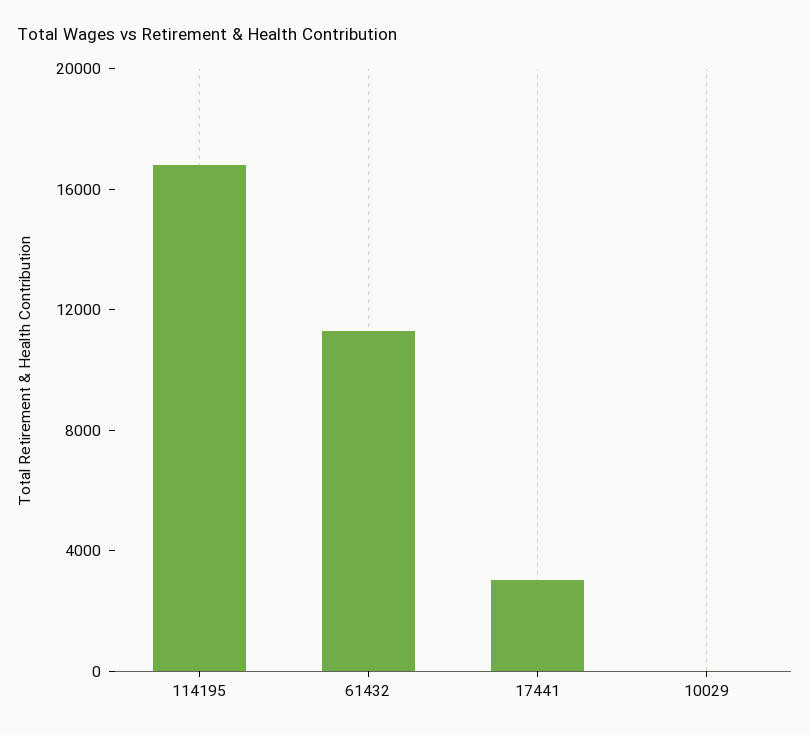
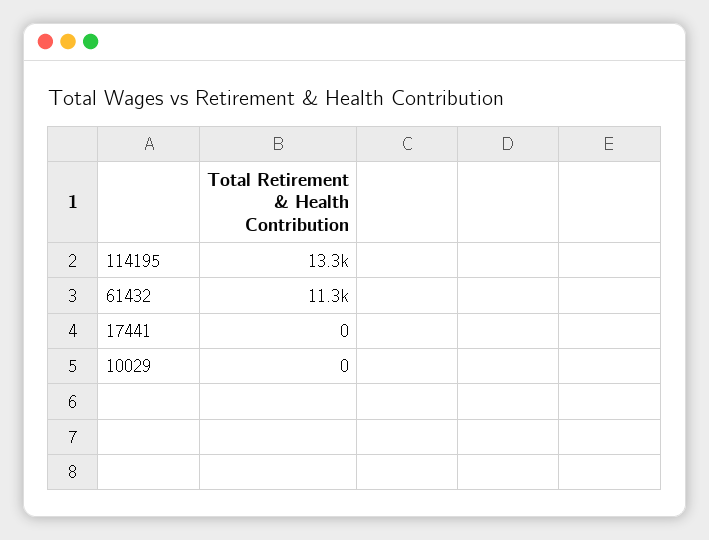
  {
-   "114195": 17000,
+   "114195": 13300,
    "61432": 11300,
-   "17441": 3000,
+   "17441": 0,
    "10029": 0
  }

